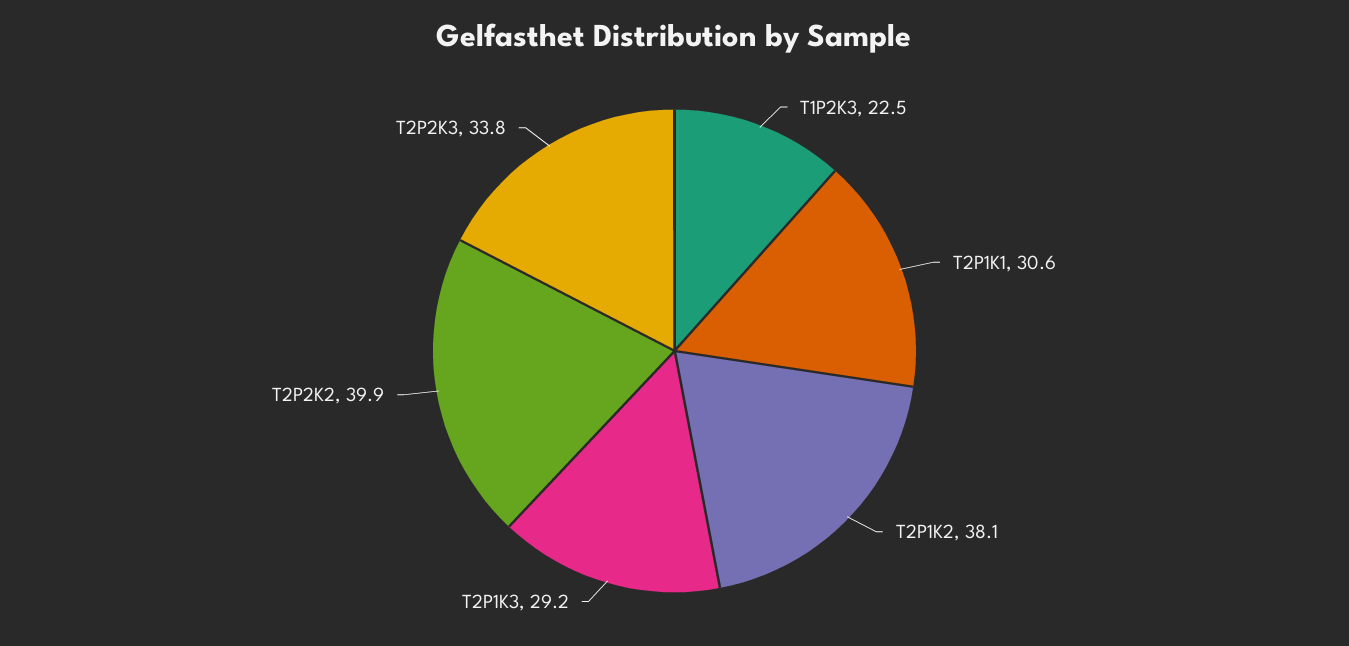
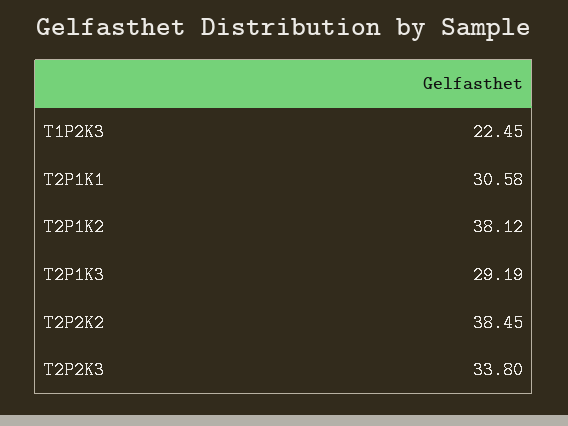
  {
    "T1P2K3": 22.45,
    "T2P1K1": 30.58,
    "T2P1K2": 38.12,
    "T2P1K3": 29.19,
-   "T2P2K2": 39.9,
+   "T2P2K2": 38.45,
    "T2P2K3": 33.8
  }

